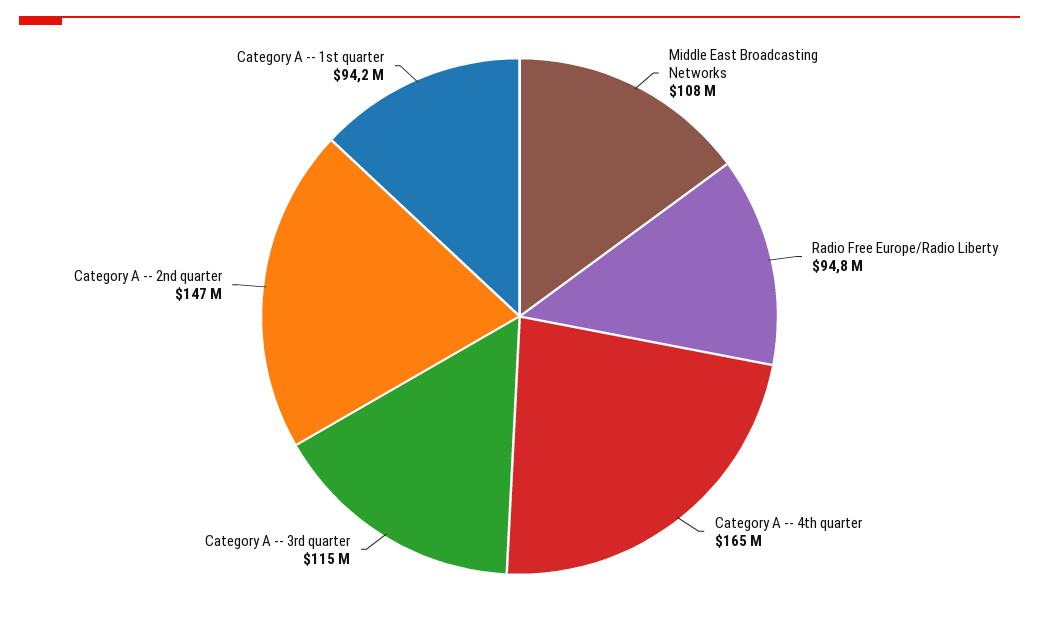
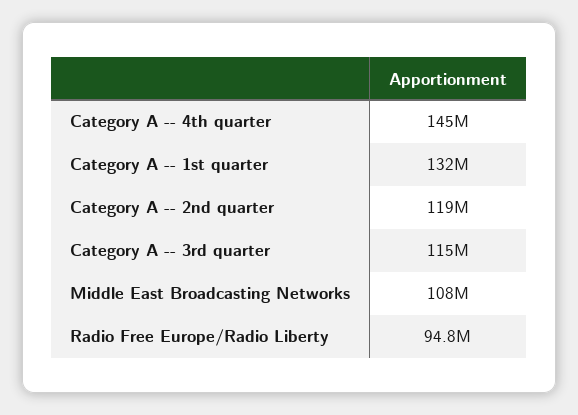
  {
    "Middle East Broadcasting Networks": 108000000,
    "Radio Free Europe/Radio Liberty": 94800000,
-   "Category A -- 4th quarter": 165000000,
+   "Category A -- 4th quarter": 145000000,
    "Category A -- 3rd quarter": 115000000,
-   "Category A -- 2nd quarter": 147000000,
+   "Category A -- 2nd quarter": 119000000,
-   "Category A -- 1st quarter": 94200000
+   "Category A -- 1st quarter": 132000000
  }

